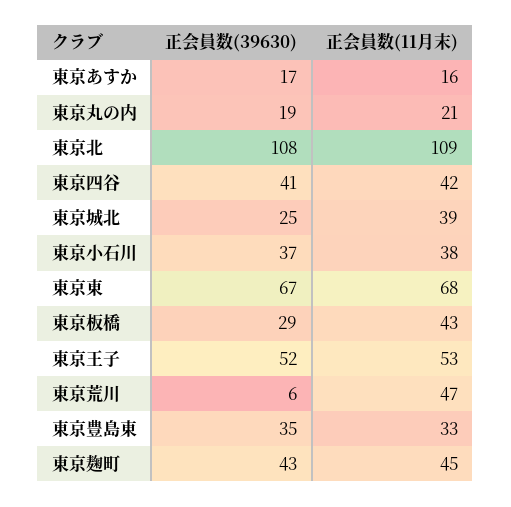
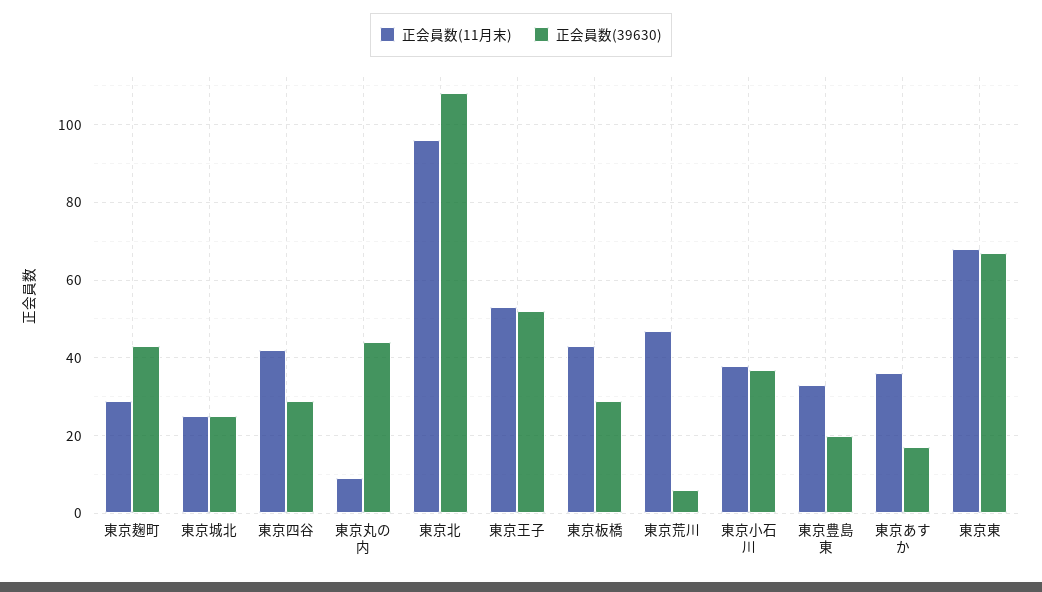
  {
    "正会員数(39630)": {
      "東京あすか": 17,
-     "東京丸の内": 19,
+     "東京丸の内": 45,
      "東京北": 108,
-     "東京四谷": 41,
+     "東京四谷": 30,
      "東京城北": 25,
      "東京小石川": 37,
      "東京東": 67,
      "東京板橋": 29,
      "東京王子": 52,
      "東京荒川": 6,
-     "東京豊島東": 35,
+     "東京豊島東": 20,
      "東京麹町": 43
    },
    "正会員数(11月末)": {
-     "東京あすか": 16,
+     "東京あすか": 35,
-     "東京丸の内": 21,
+     "東京丸の内": 10,
-     "東京北": 109,
+     "東京北": 95,
      "東京四谷": 42,
-     "東京城北": 39,
+     "東京城北": 25,
      "東京小石川": 38,
      "東京東": 68,
      "東京板橋": 43,
      "東京王子": 53,
      "東京荒川": 47,
      "東京豊島東": 33,
-     "東京麹町": 45
+     "東京麹町": 30
    }
  }

